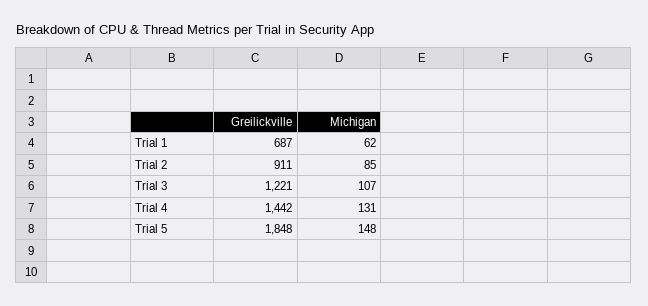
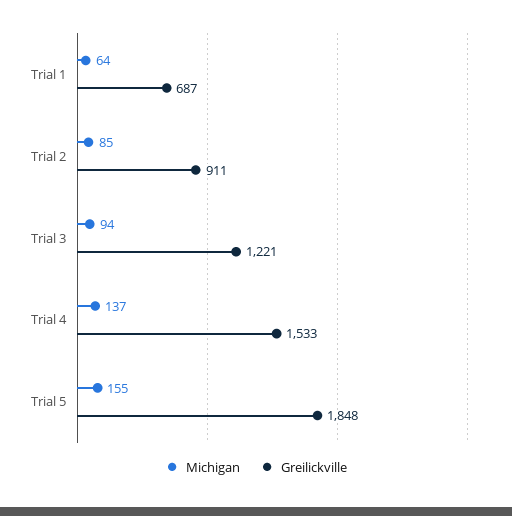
  {
    "Greilickville": {
      "Trial 1": 687,
      "Trial 2": 911,
      "Trial 3": 1221,
-     "Trial 4": 1442,
+     "Trial 4": 1533,
      "Trial 5": 1848
    },
    "Michigan": {
-     "Trial 1": 62,
+     "Trial 1": 64,
      "Trial 2": 85,
-     "Trial 3": 107,
+     "Trial 3": 94,
-     "Trial 4": 131,
+     "Trial 4": 137,
-     "Trial 5": 148
+     "Trial 5": 155
    }
  }

